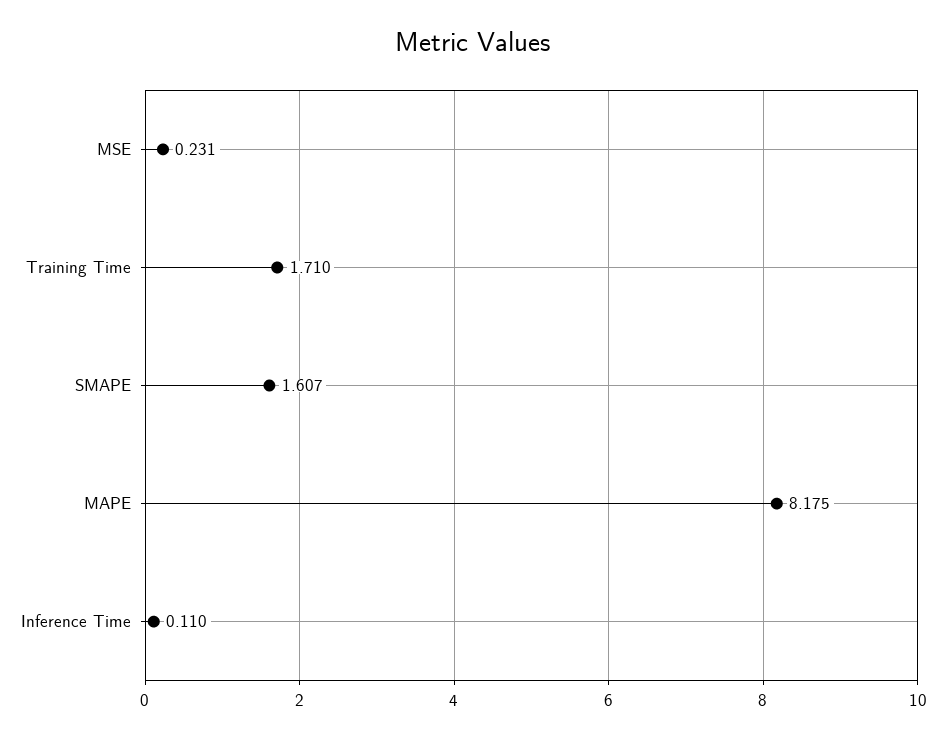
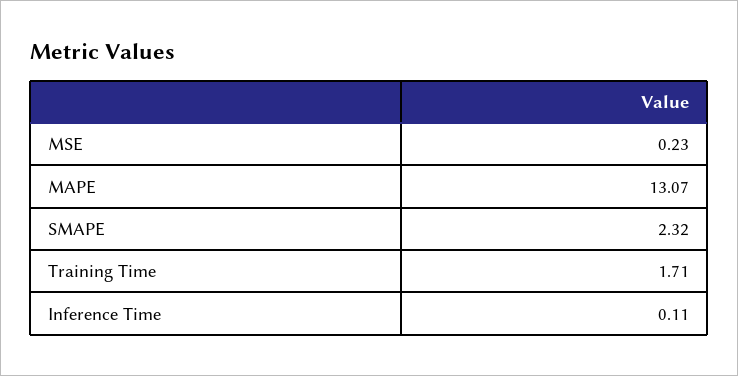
  {
    "MSE": 0.231,
    "Training Time": 1.71,
-   "SMAPE": 1.607,
+   "SMAPE": 2.32,
-   "MAPE": 8.175,
+   "MAPE": 13.07,
    "Inference Time": 0.11
  }

